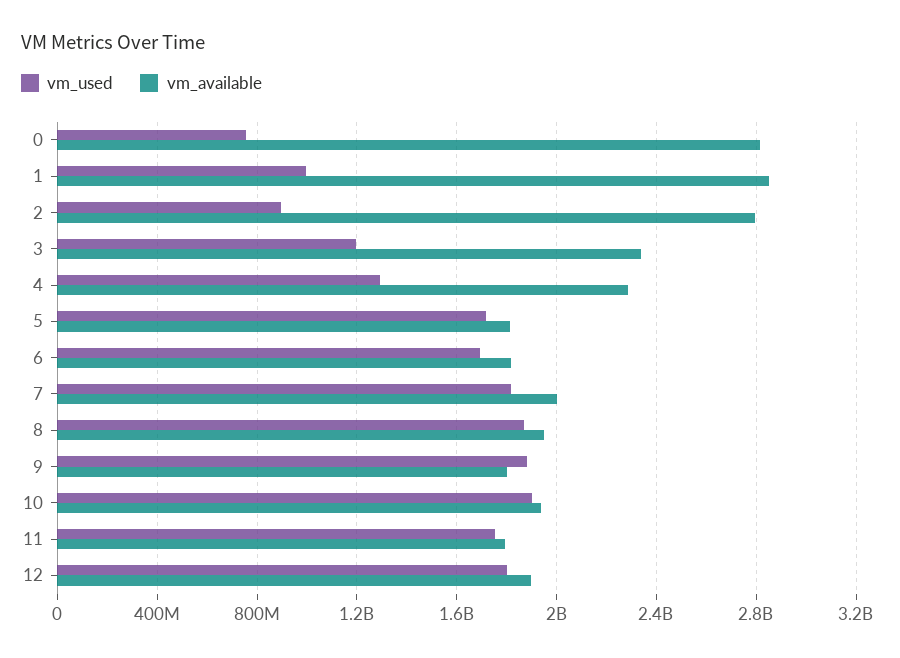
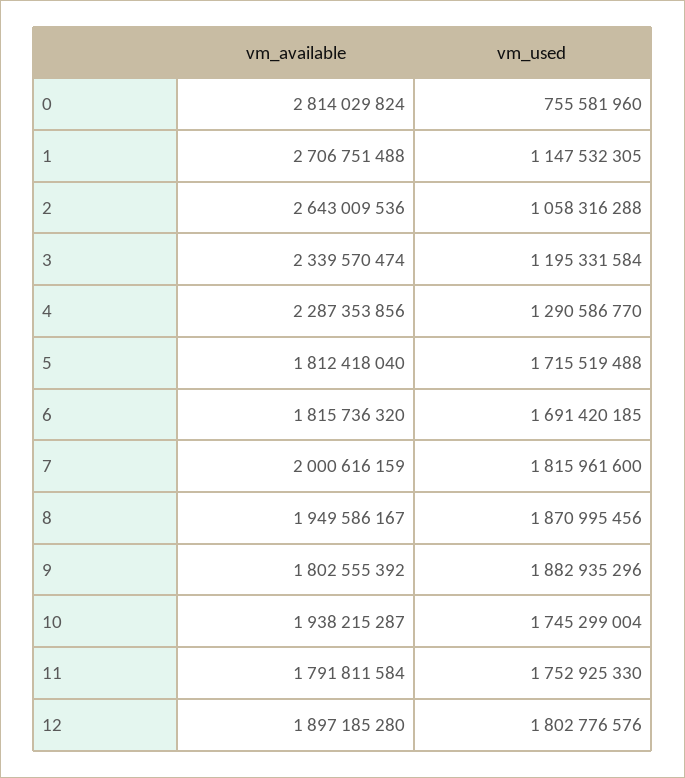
  {
    "vm_used": {
      "0": 755581960,
-     "1": 1000000000,
+     "1": 1147532305,
-     "2": 900000000,
+     "2": 1058316288,
      "3": 1195331584,
      "4": 1290586770,
      "5": 1715519488,
      "6": 1691420185,
      "7": 1815961600,
      "8": 1870995456,
      "9": 1882935296,
-     "10": 1900000000,
+     "10": 1745299004,
      "11": 1752925330,
      "12": 1802776576
    },
    "vm_available": {
      "0": 2814029824,
-     "1": 2850000000,
+     "1": 2706751488,
-     "2": 2800000000,
+     "2": 2643009536,
      "3": 2339570474,
      "4": 2287353856,
      "5": 1812418040,
      "6": 1815736320,
      "7": 2000616159,
      "8": 1949586167,
      "9": 1802555392,
      "10": 1938215287,
      "11": 1791811584,
      "12": 1897185280
    }
  }

